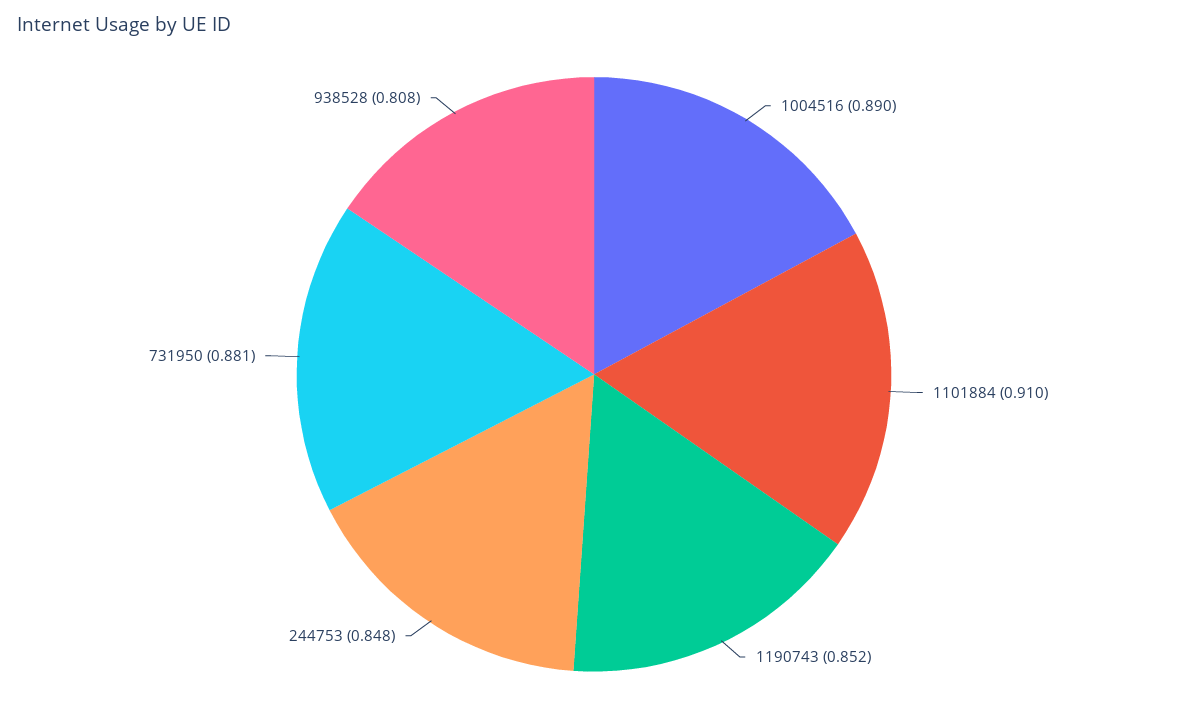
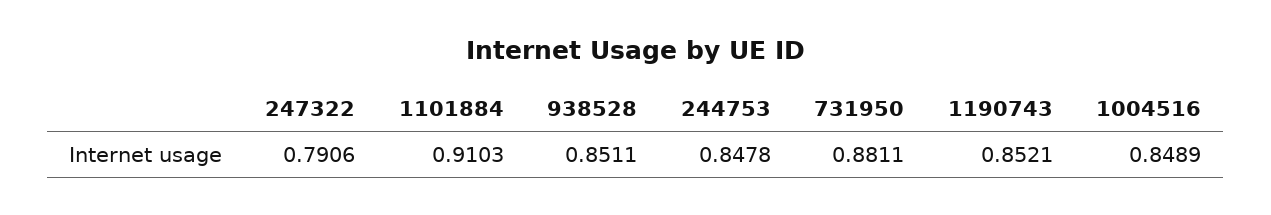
  {
-   "1004516": 0.89,
+   "1004516": 0.8489,
    "1101884": 0.9103,
    "1190743": 0.8521,
    "244753": 0.8478,
    "731950": 0.8811,
-   "938528": 0.808
+   "938528": 0.8511,
+   "247322": 0.7906
  }

